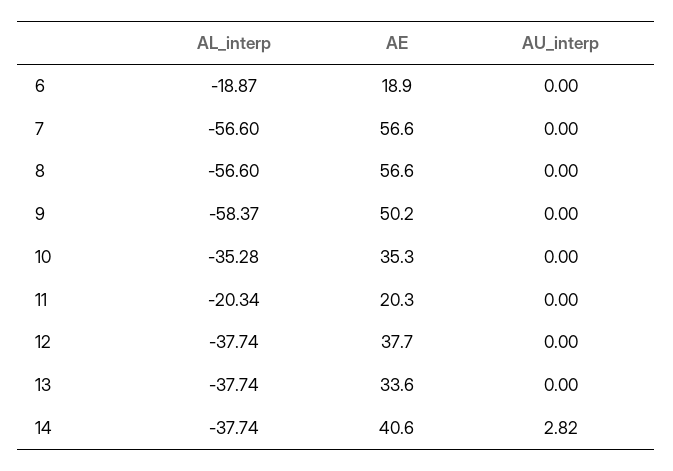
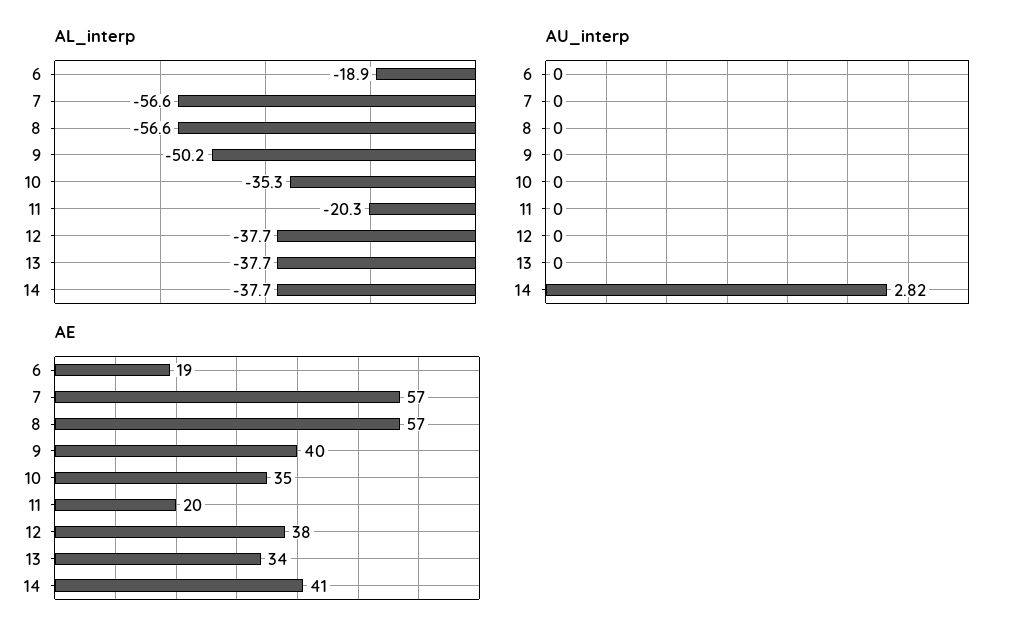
  {
    "AL_interp": {
      "6": -18.87,
      "7": -56.6,
      "8": -56.6,
-     "9": -58.37,
+     "9": -50.2,
      "10": -35.28,
      "11": -20.34,
      "12": -37.74,
      "13": -37.74,
      "14": -37.74
    },
    "AE": {
      "6": 18.9,
      "7": 56.6,
      "8": 56.6,
-     "9": 50.2,
+     "9": 40,
      "10": 35.3,
      "11": 20.3,
      "12": 37.7,
      "13": 33.6,
      "14": 40.6
    },
    "AU_interp": {
      "6": 0,
      "7": 0,
      "8": 0,
      "9": 0,
      "10": 0,
      "11": 0,
      "12": 0,
      "13": 0,
      "14": 2.82
    }
  }

